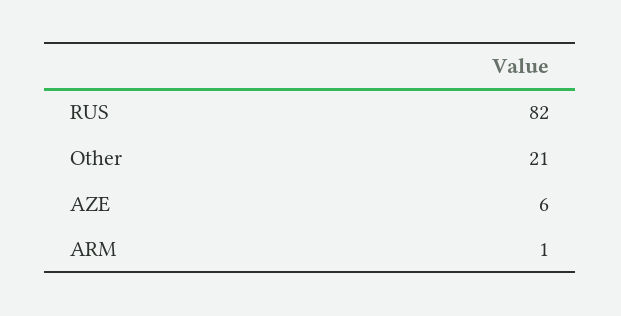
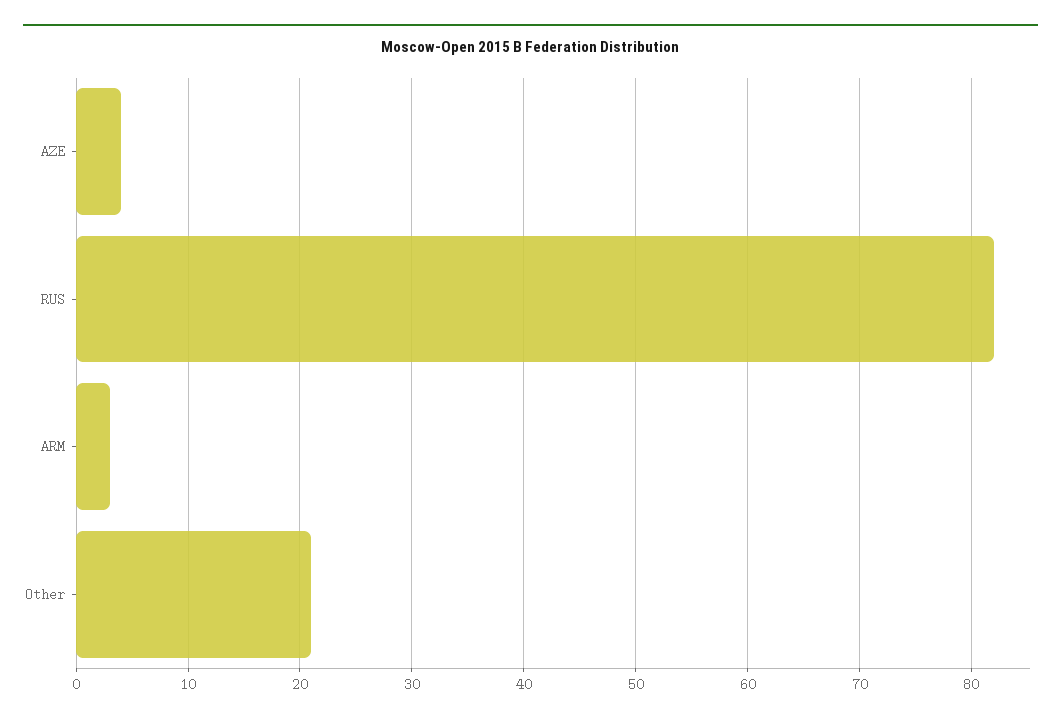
  {
    "RUS": 82,
    "Other": 21,
-   "AZE": 6,
+   "AZE": 4,
-   "ARM": 1
+   "ARM": 3
  }

